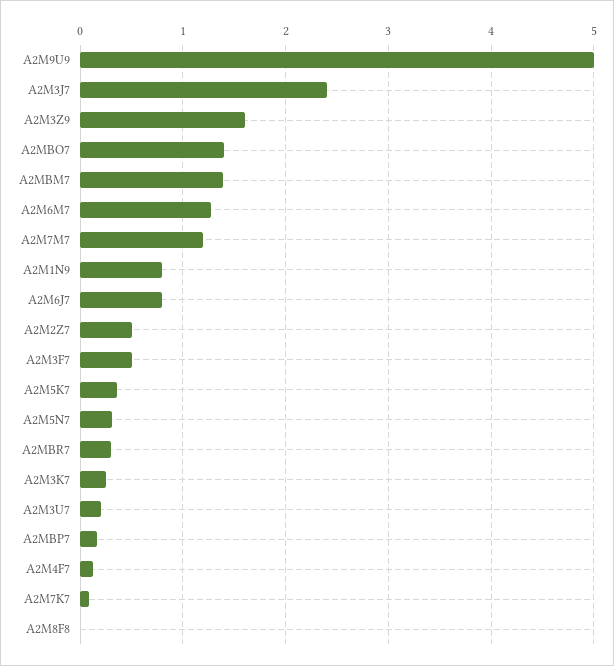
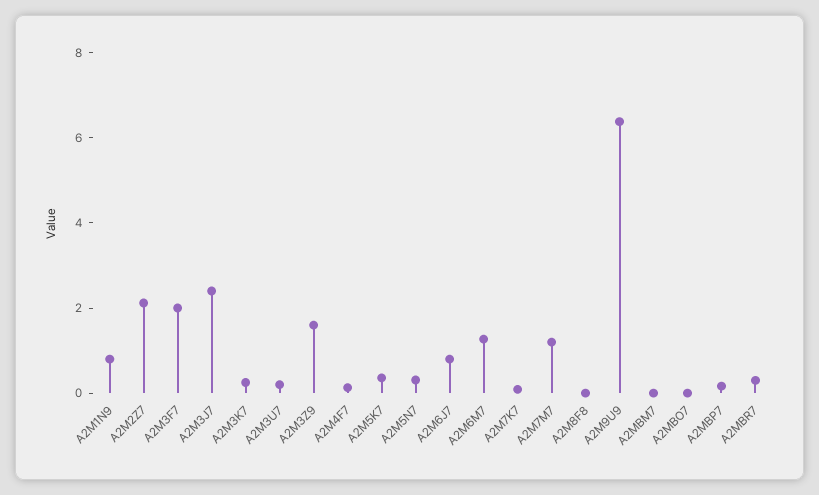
  {
-   "A2M9U9": 5,
+   "A2M9U9": 6.5,
    "A2M3J7": 2.4,
    "A2M3Z9": 1.6,
-   "A2MBO7": 1.4,
+   "A2MBO7": 0,
-   "A2MBM7": 1.4,
+   "A2MBM7": 0,
    "A2M6M7": 1.3,
    "A2M7M7": 1.2,
    "A2M1N9": 0.8,
    "A2M6J7": 0.8,
-   "A2M2Z7": 0.5,
+   "A2M2Z7": 2,
-   "A2M3F7": 0.5,
+   "A2M3F7": 2,
    "A2M5K7": 0.4,
    "A2M5N7": 0.3,
    "A2MBR7": 0.3,
    "A2M3K7": 0.3,
    "A2M3U7": 0.2,
    "A2MBP7": 0.2,
    "A2M4F7": 0.1,
    "A2M7K7": 0.1,
    "A2M8F8": 0
  }

